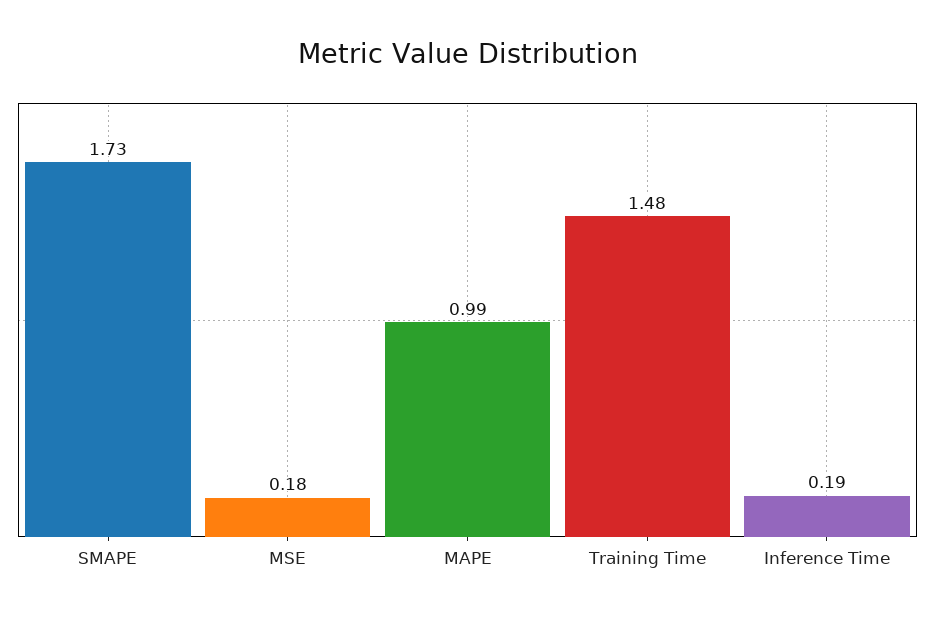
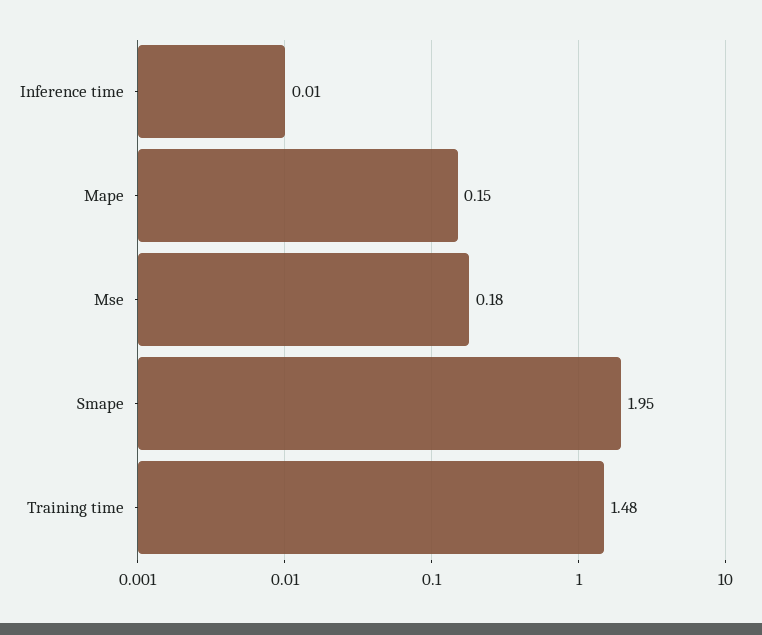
  {
-   "SMAPE": 1.73,
+   "SMAPE": 1.95,
    "MSE": 0.18,
-   "MAPE": 0.99,
+   "MAPE": 0.15,
    "Training Time": 1.48,
-   "Inference Time": 0.19
+   "Inference Time": 0.01
  }

